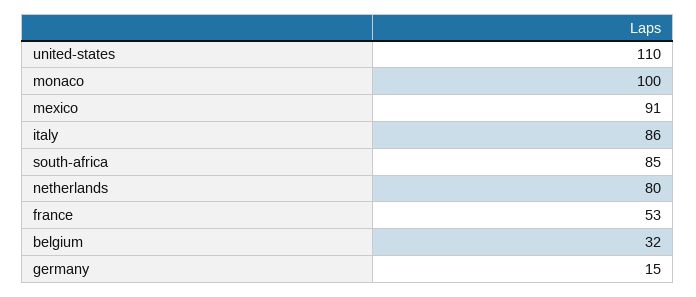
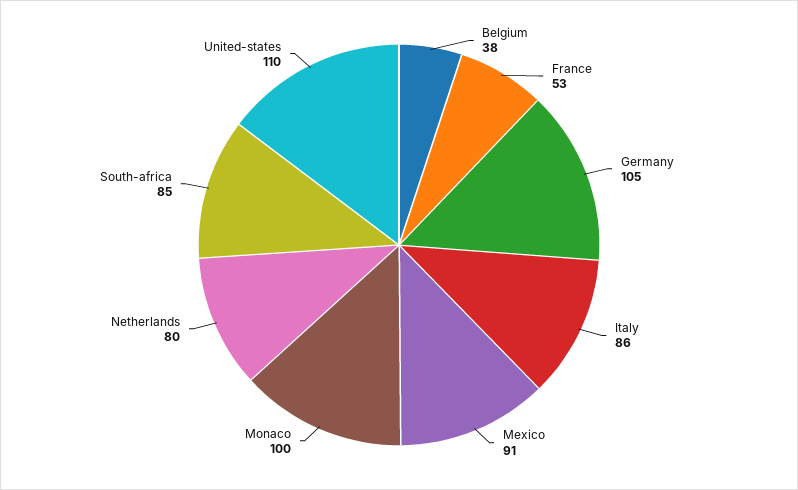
  {
    "united-states": 110,
    "monaco": 100,
    "mexico": 91,
    "italy": 86,
    "south-africa": 85,
    "netherlands": 80,
    "france": 53,
-   "belgium": 32,
+   "belgium": 38,
-   "germany": 15
+   "germany": 105
  }

